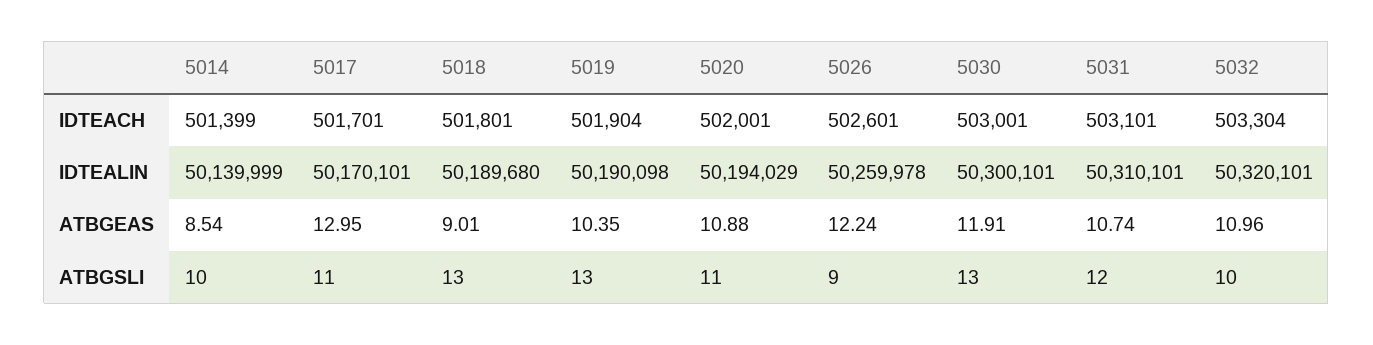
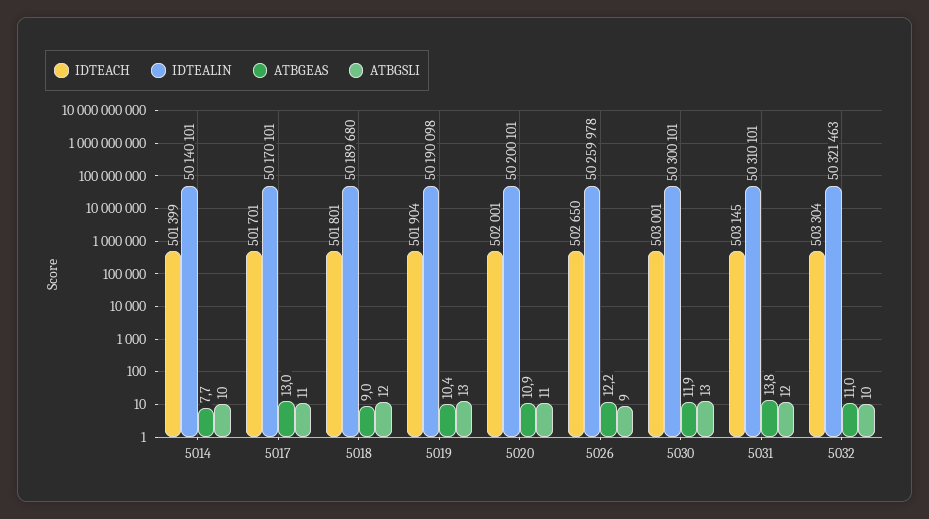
  {
    "IDTEACH": {
      "5014": 501399,
      "5017": 501701,
      "5018": 501801,
      "5019": 501904,
      "5020": 502001,
-     "5026": 502601,
+     "5026": 502650,
      "5030": 503001,
-     "5031": 503101,
+     "5031": 503145,
      "5032": 503304
    },
    "IDTEALIN": {
-     "5014": 50139999,
+     "5014": 50140101,
      "5017": 50170101,
      "5018": 50189680,
      "5019": 50190098,
-     "5020": 50194029,
+     "5020": 50200101,
      "5026": 50259978,
      "5030": 50300101,
      "5031": 50310101,
-     "5032": 50320101
+     "5032": 50321463
    },
    "ATBGEAS": {
-     "5014": 8.54,
+     "5014": 7.7,
      "5017": 12.95,
      "5018": 9.01,
      "5019": 10.35,
      "5020": 10.88,
      "5026": 12.24,
      "5030": 11.91,
-     "5031": 10.74,
+     "5031": 13.8,
      "5032": 10.96
    },
    "ATBGSLI": {
      "5014": 10,
      "5017": 11,
-     "5018": 13,
+     "5018": 12,
      "5019": 13,
      "5020": 11,
      "5026": 9,
      "5030": 13,
      "5031": 12,
      "5032": 10
    }
  }

